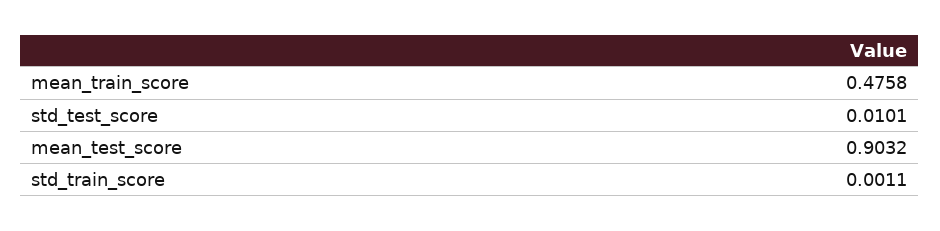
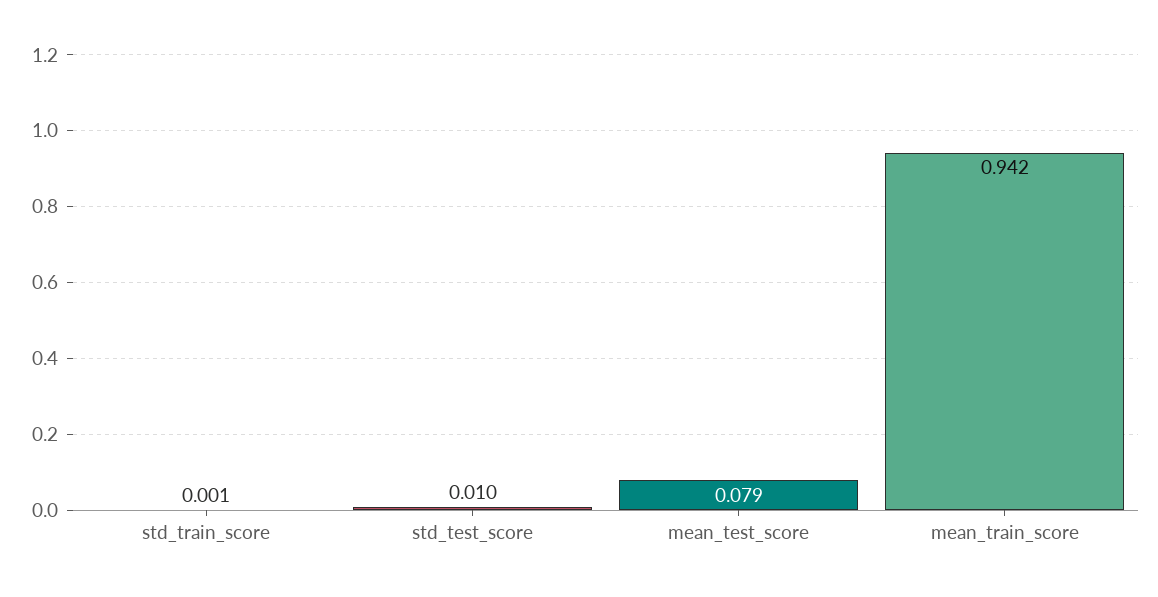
  {
-   "mean_train_score": 0.4758,
+   "mean_train_score": 0.942,
    "std_test_score": 0.0101,
-   "mean_test_score": 0.9032,
+   "mean_test_score": 0.079,
    "std_train_score": 0.0011
  }

